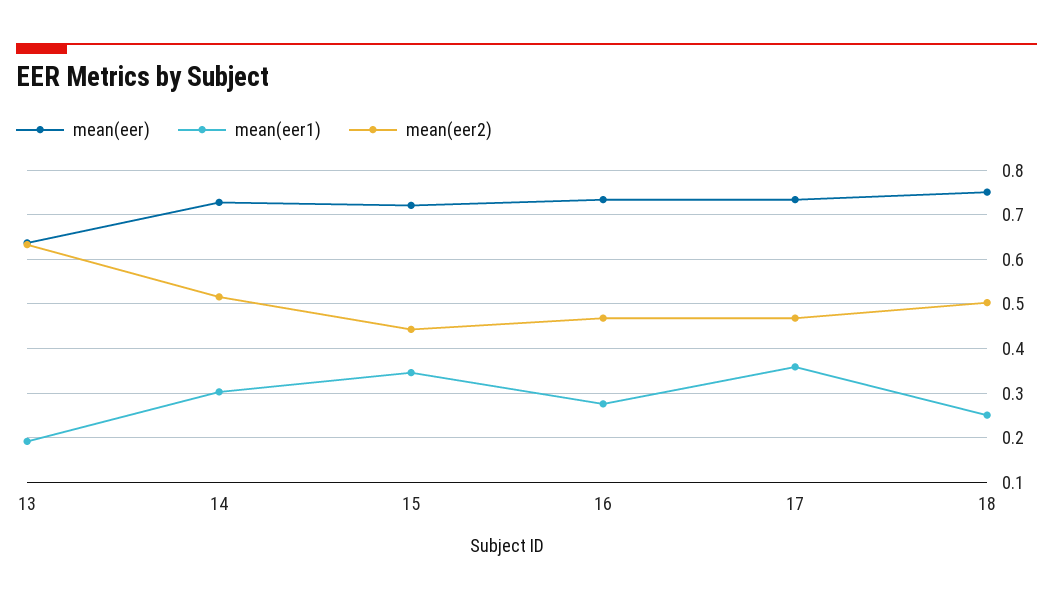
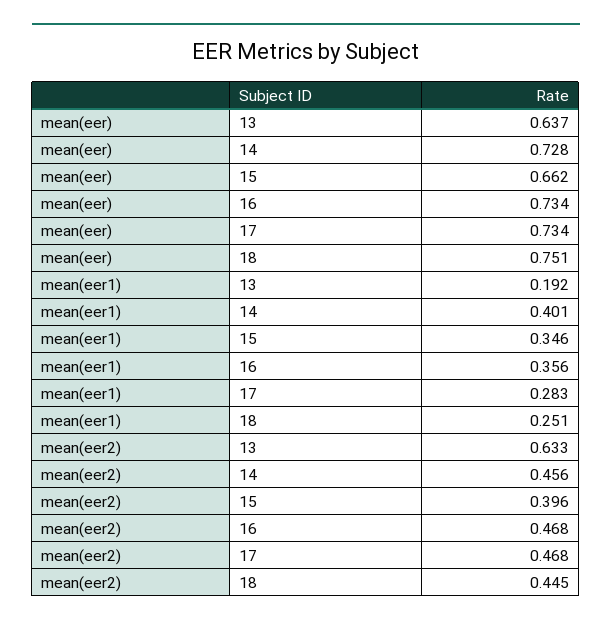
  {
    "mean(eer)": {
      "13": 0.637,
      "14": 0.728,
-     "15": 0.72,
+     "15": 0.662,
      "16": 0.734,
      "17": 0.734,
      "18": 0.751
    },
    "mean(eer1)": {
      "13": 0.192,
-     "14": 0.3,
+     "14": 0.401,
      "15": 0.346,
-     "16": 0.28,
+     "16": 0.356,
-     "17": 0.36,
+     "17": 0.283,
      "18": 0.251
    },
    "mean(eer2)": {
      "13": 0.633,
-     "14": 0.52,
+     "14": 0.456,
-     "15": 0.44,
+     "15": 0.396,
      "16": 0.468,
      "17": 0.468,
-     "18": 0.5
+     "18": 0.445
    }
  }

